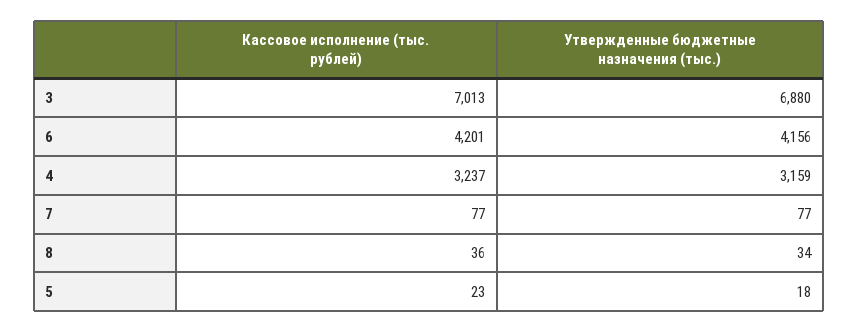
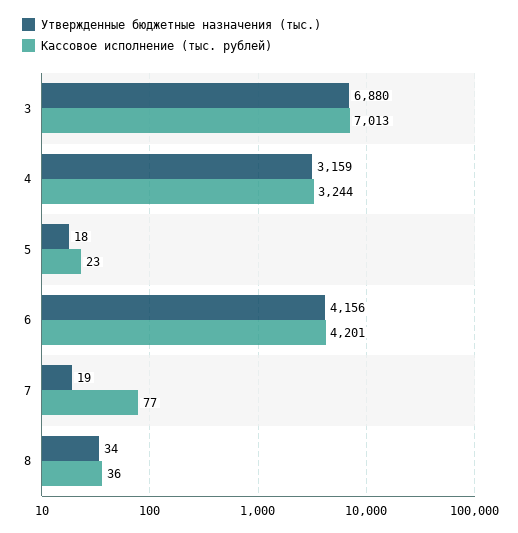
  {
    "Кассовое исполнение (тыс. рублей)": {
      "3": 7013,
      "6": 4201,
-     "4": 3237,
+     "4": 3244,
      "7": 77,
      "8": 36,
      "5": 23
    },
    "Утвержденные бюджетные назначения (тыс.)": {
      "3": 6880,
      "6": 4156,
      "4": 3159,
-     "7": 77,
+     "7": 19,
      "8": 34,
      "5": 18
    }
  }

